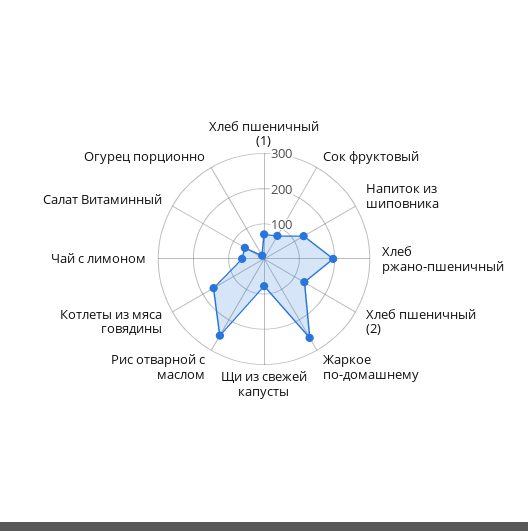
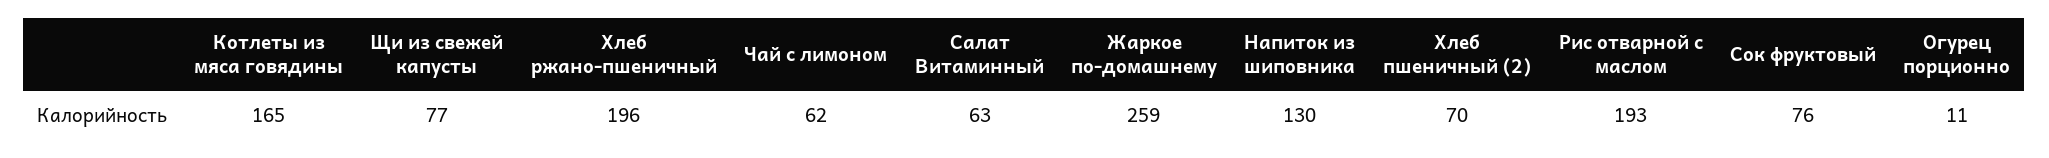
  {
-   "Хлеб пшеничный (1)": 75,
    "Сок фруктовый": 76,
    "Напиток из шиповника": 130,
    "Хлеб ржано-пшеничный": 196,
-   "Хлеб пшеничный (2)": 125,
+   "Хлеб пшеничный (2)": 70,
    "Жаркое по-домашнему": 259,
    "Щи из свежей капусты": 77,
-   "Рис отварной с маслом": 250,
+   "Рис отварной с маслом": 193,
    "Котлеты из мяса говядины": 165,
    "Чай с лимоном": 62,
    "Салат Витаминный": 63,
    "Огурец порционно": 11
  }

